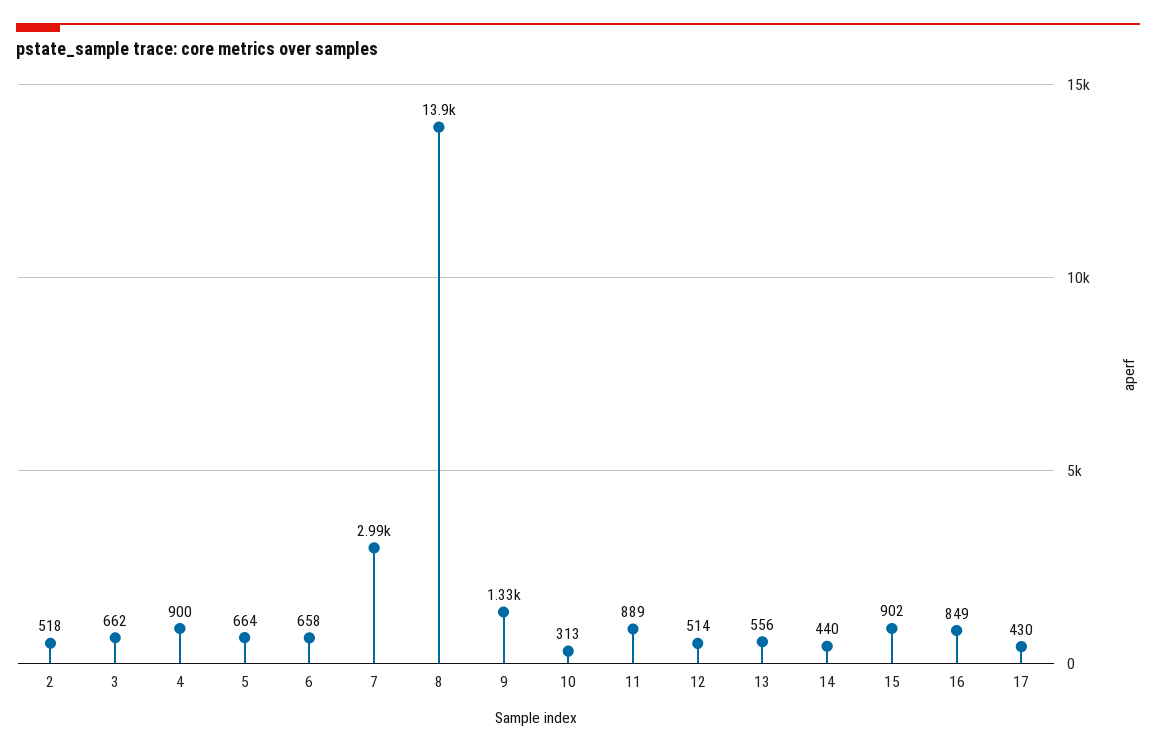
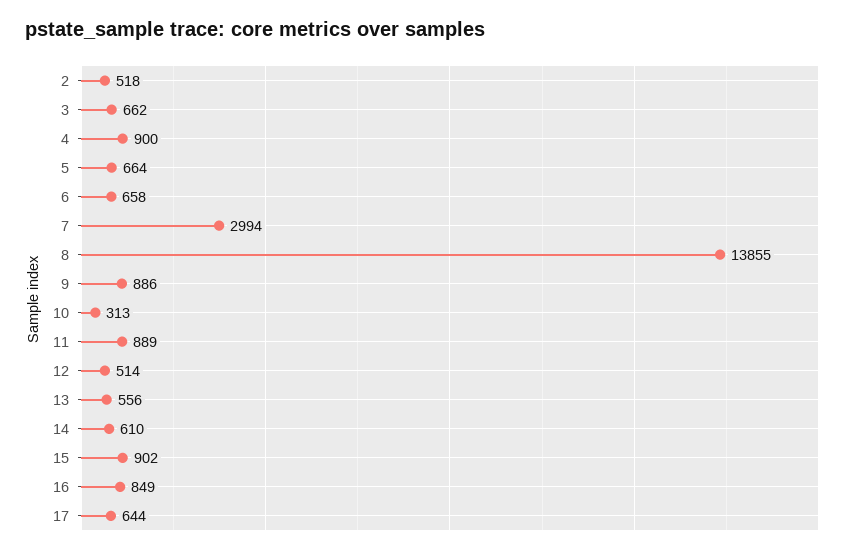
  {
    "2": 518,
    "3": 662,
    "4": 900,
    "5": 664,
    "6": 658,
    "7": 2994,
    "8": 13855,
-   "9": 1330,
+   "9": 886,
    "10": 313,
    "11": 889,
    "12": 514,
    "13": 556,
-   "14": 440,
+   "14": 610,
    "15": 902,
    "16": 849,
-   "17": 430
+   "17": 644
  }

